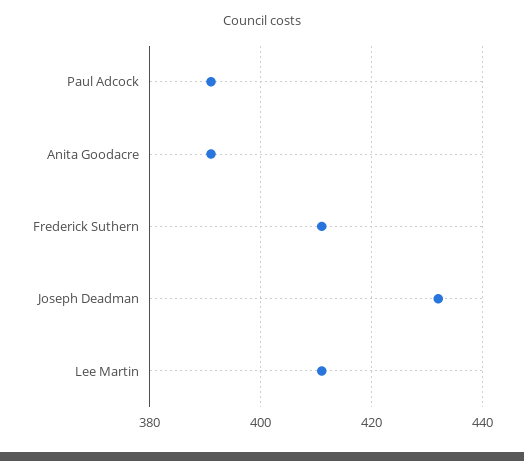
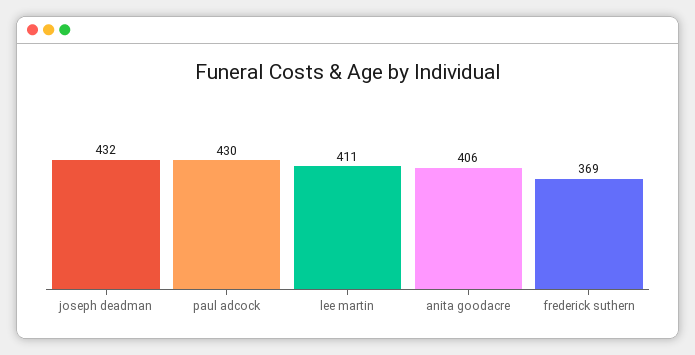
  {
-   "Paul Adcock": 390,
+   "Paul Adcock": 430,
-   "Anita Goodacre": 390,
+   "Anita Goodacre": 406,
-   "Frederick Suthern": 410,
+   "Frederick Suthern": 369,
    "Joseph Deadman": 432,
    "Lee Martin": 411
  }

